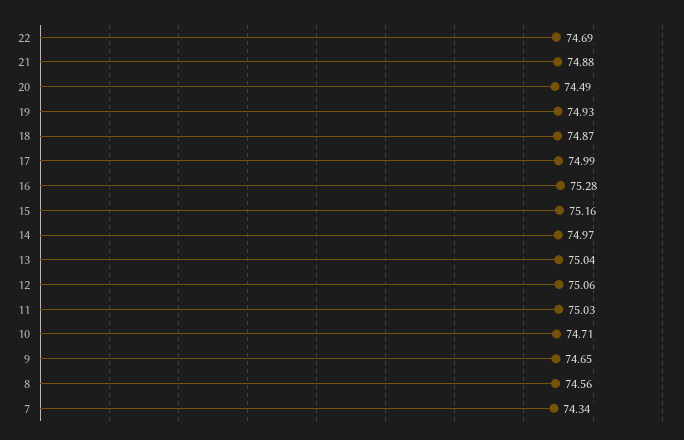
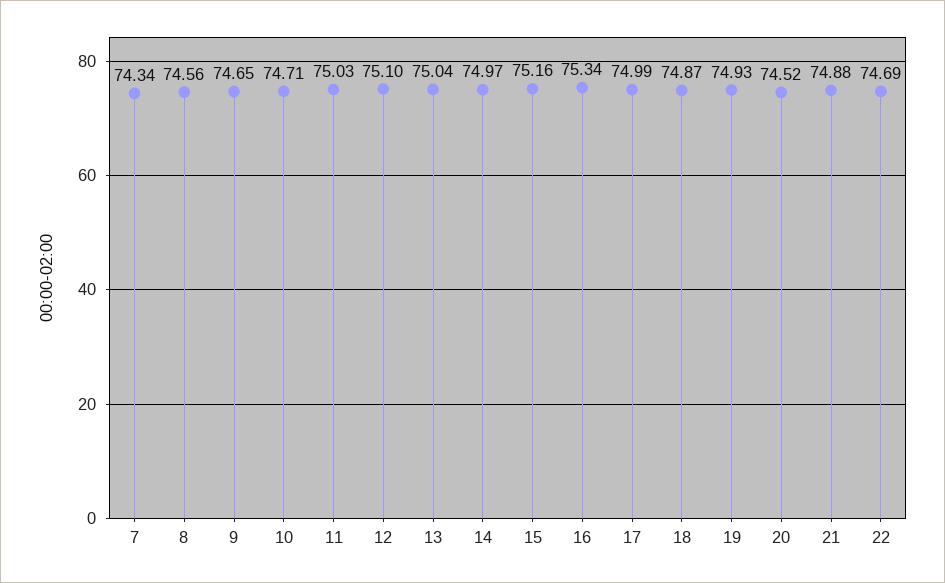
  {
    "22": 74.69,
    "21": 74.88,
-   "20": 74.49,
+   "20": 74.52,
    "19": 74.93,
    "18": 74.87,
    "17": 74.99,
-   "16": 75.28,
+   "16": 75.34,
    "15": 75.16,
    "14": 74.97,
    "13": 75.04,
-   "12": 75.06,
+   "12": 75.1,
    "11": 75.03,
    "10": 74.71,
    "9": 74.65,
    "8": 74.56,
    "7": 74.34
  }

